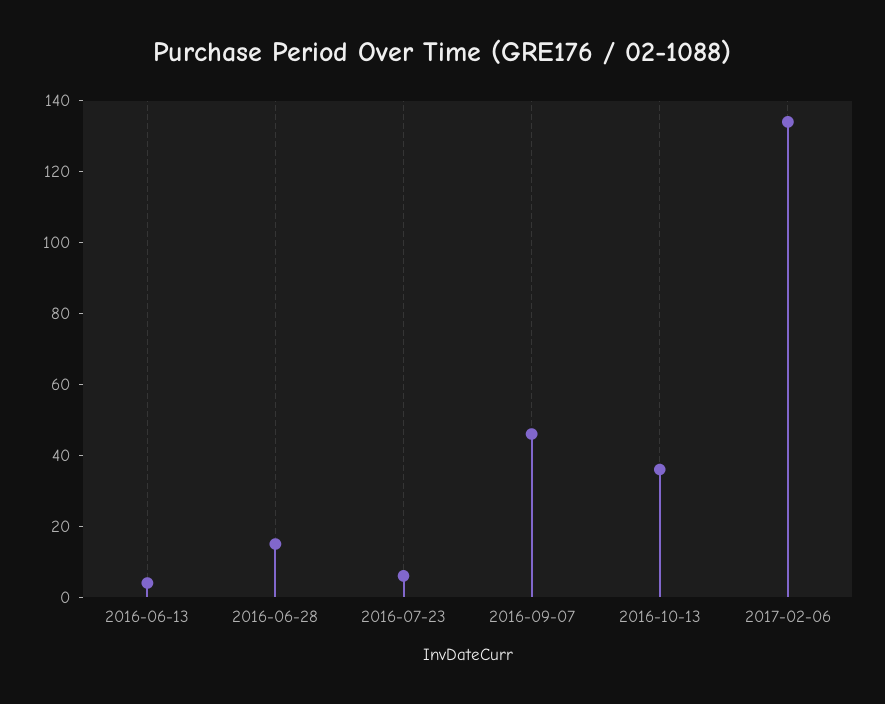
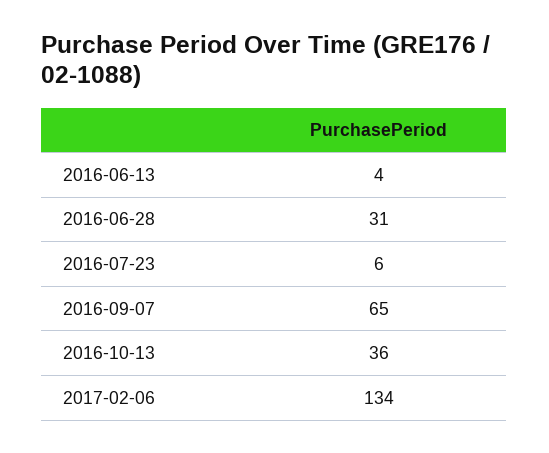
  {
    "2016-06-13": 4,
-   "2016-06-28": 15,
+   "2016-06-28": 31,
    "2016-07-23": 6,
-   "2016-09-07": 45,
+   "2016-09-07": 65,
    "2016-10-13": 36,
    "2017-02-06": 134
  }

